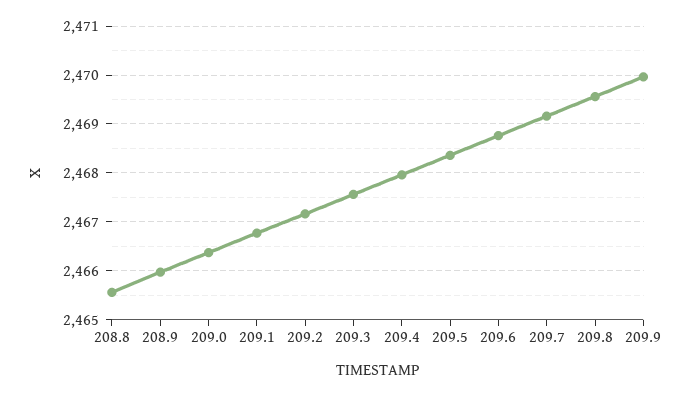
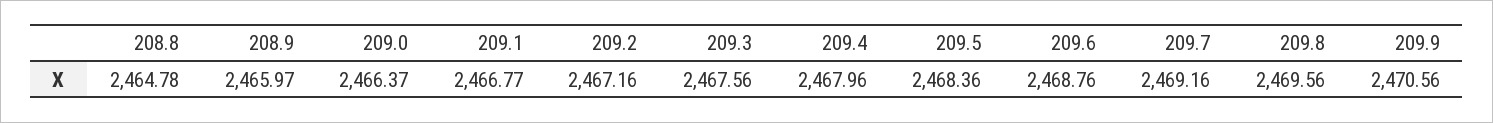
  {
-   "208.8": 2465.6,
+   "208.8": 2464.78,
    "208.9": 2465.97,
    "209.0": 2466.37,
    "209.1": 2466.77,
    "209.2": 2467.16,
    "209.3": 2467.56,
    "209.4": 2467.96,
    "209.5": 2468.36,
    "209.6": 2468.76,
    "209.7": 2469.16,
    "209.8": 2469.56,
-   "209.9": 2470
+   "209.9": 2470.56
  }

